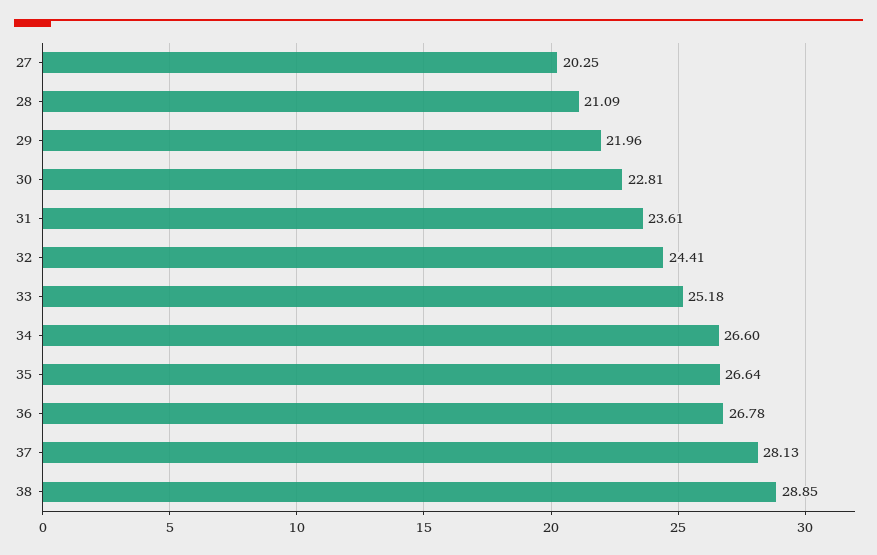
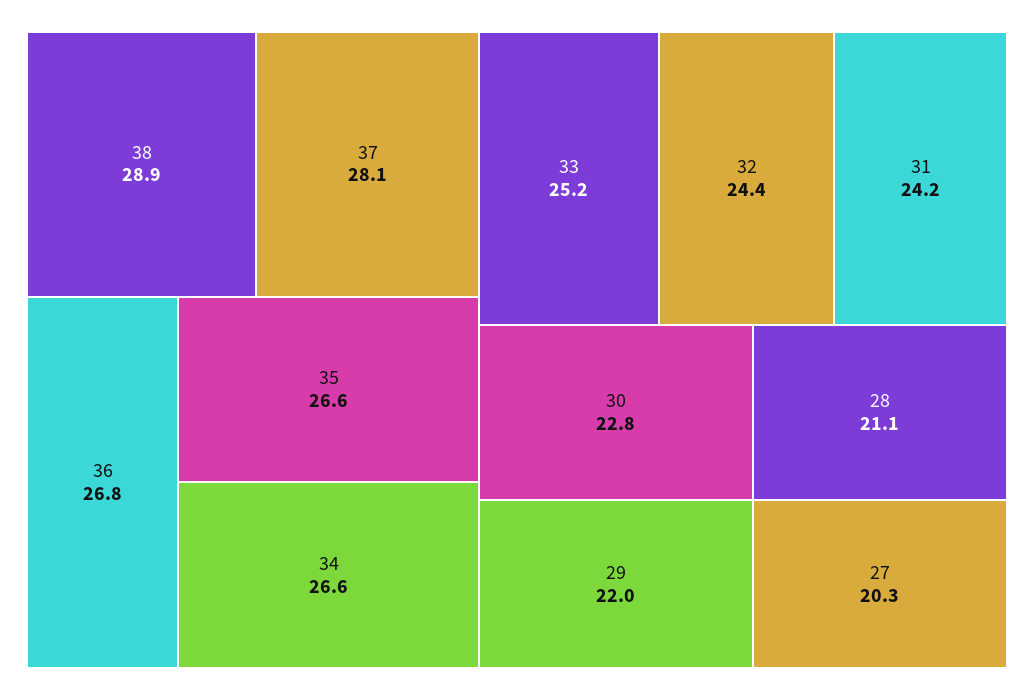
  {
    "27": 20.25,
    "28": 21.09,
    "29": 21.96,
    "30": 22.81,
-   "31": 23.61,
+   "31": 24.2,
    "32": 24.41,
    "33": 25.18,
    "34": 26.6,
    "35": 26.64,
    "36": 26.78,
    "37": 28.13,
    "38": 28.85
  }

